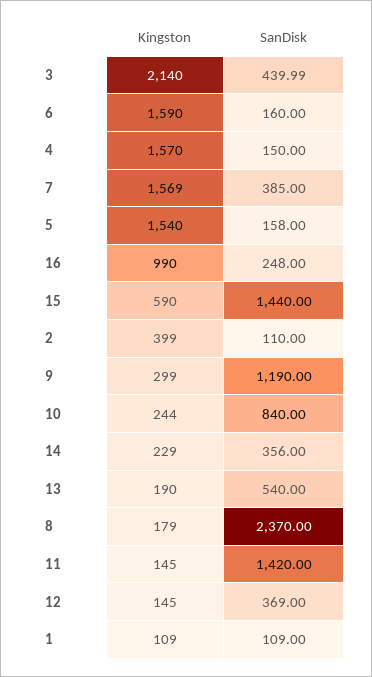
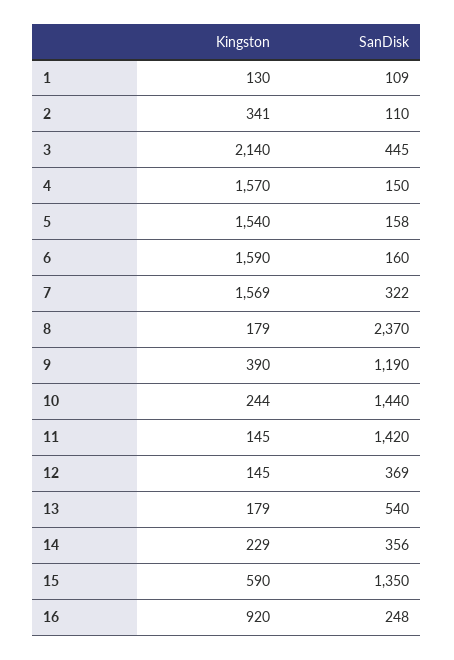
  {
    "Kingston": {
      "3": 2140,
      "6": 1590,
      "4": 1570,
      "7": 1569,
      "5": 1540,
-     "16": 990,
+     "16": 920,
      "15": 590,
-     "2": 399,
+     "2": 341,
-     "9": 299,
+     "9": 390,
      "10": 244,
      "14": 229,
-     "13": 190,
+     "13": 179,
      "8": 179,
      "11": 145,
      "12": 145,
-     "1": 109
+     "1": 130
    },
    "SanDisk": {
-     "3": 439.99,
+     "3": 445,
      "6": 160,
      "4": 150,
-     "7": 385,
+     "7": 322,
      "5": 158,
      "16": 248,
-     "15": 1440,
+     "15": 1350,
      "2": 110,
      "9": 1190,
-     "10": 840,
+     "10": 1440,
      "14": 356,
      "13": 540,
      "8": 2370,
      "11": 1420,
      "12": 369,
      "1": 109
    }
  }

